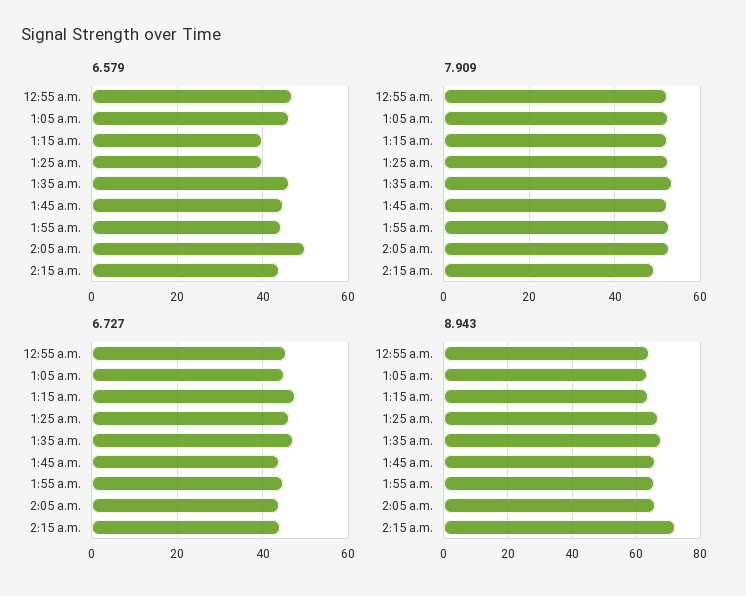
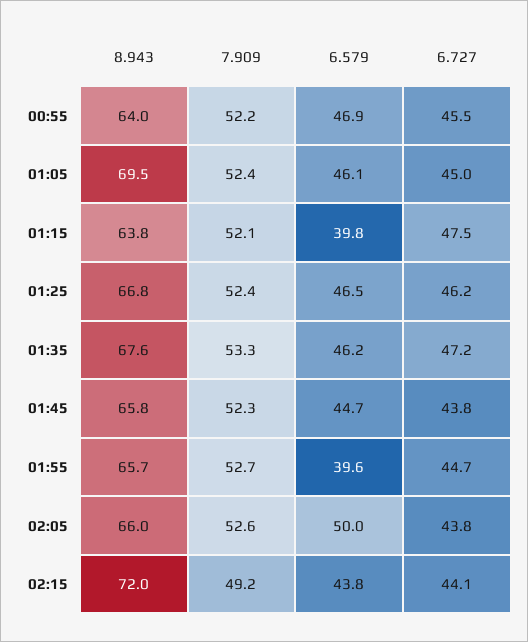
  {
    "6.579": {
      "12:55 a.m.": 46.9,
      "1:05 a.m.": 46.1,
      "1:15 a.m.": 39.8,
-     "1:25 a.m.": 40,
+     "1:25 a.m.": 46.5,
      "1:35 a.m.": 46.2,
      "1:45 a.m.": 44.7,
-     "1:55 a.m.": 44,
+     "1:55 a.m.": 39.6,
      "2:05 a.m.": 50,
      "2:15 a.m.": 43.8
    },
    "7.909": {
      "12:55 a.m.": 52.2,
      "1:05 a.m.": 52.4,
      "1:15 a.m.": 52.1,
      "1:25 a.m.": 52.4,
      "1:35 a.m.": 53.3,
      "1:45 a.m.": 52.3,
      "1:55 a.m.": 52.7,
      "2:05 a.m.": 52.6,
      "2:15 a.m.": 49.2
    },
    "6.727": {
      "12:55 a.m.": 45.5,
      "1:05 a.m.": 45,
      "1:15 a.m.": 47.5,
      "1:25 a.m.": 46.2,
      "1:35 a.m.": 47.2,
      "1:45 a.m.": 43.8,
      "1:55 a.m.": 44.7,
      "2:05 a.m.": 43.8,
      "2:15 a.m.": 44.1
    },
    "8.943": {
      "12:55 a.m.": 64,
-     "1:05 a.m.": 64,
+     "1:05 a.m.": 69.5,
      "1:15 a.m.": 63.8,
      "1:25 a.m.": 66.8,
      "1:35 a.m.": 67.6,
      "1:45 a.m.": 65.8,
      "1:55 a.m.": 65.7,
      "2:05 a.m.": 66,
      "2:15 a.m.": 72
    }
  }

